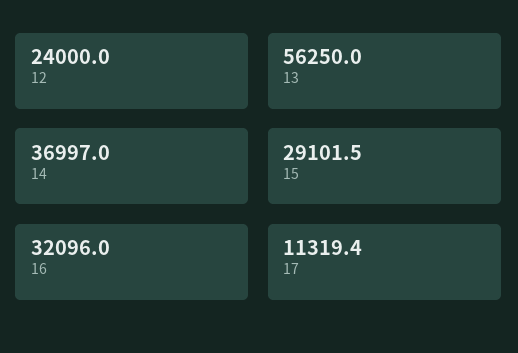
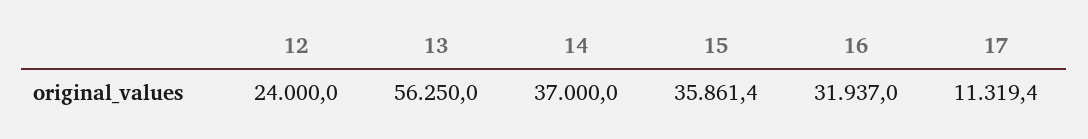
  {
    "12": 24000,
    "13": 56250,
-   "14": 36997,
+   "14": 37000,
-   "15": 29101.5,
+   "15": 35861.4,
-   "16": 32096,
+   "16": 31937,
    "17": 11319.4
  }

